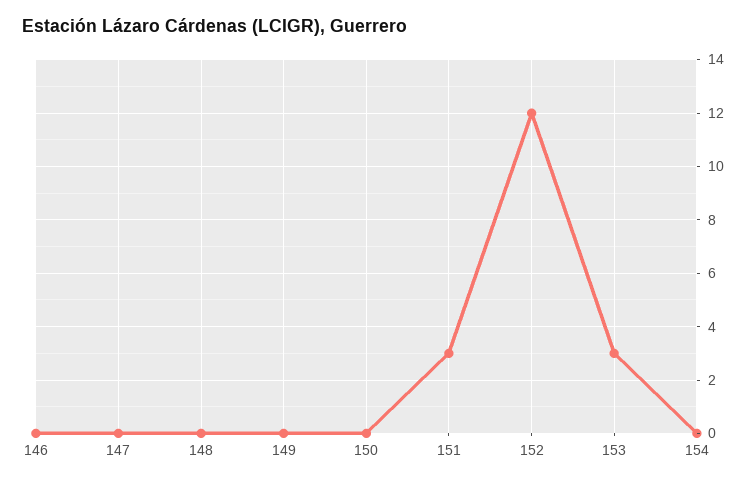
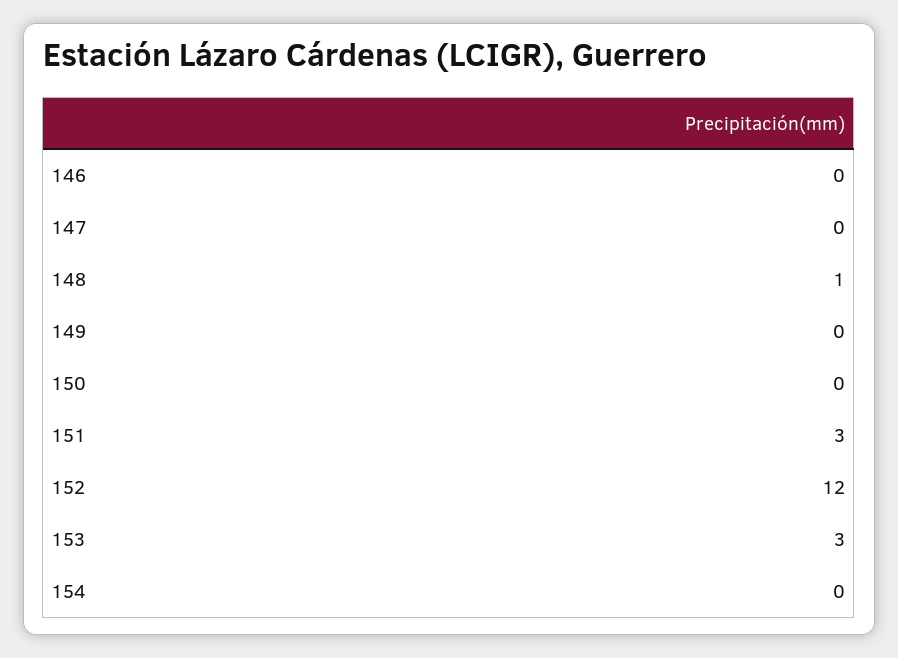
  {
    "146": 0,
    "147": 0,
-   "148": 0,
+   "148": 1,
    "149": 0,
    "150": 0,
    "151": 3,
    "152": 12,
    "153": 3,
    "154": 0
  }

